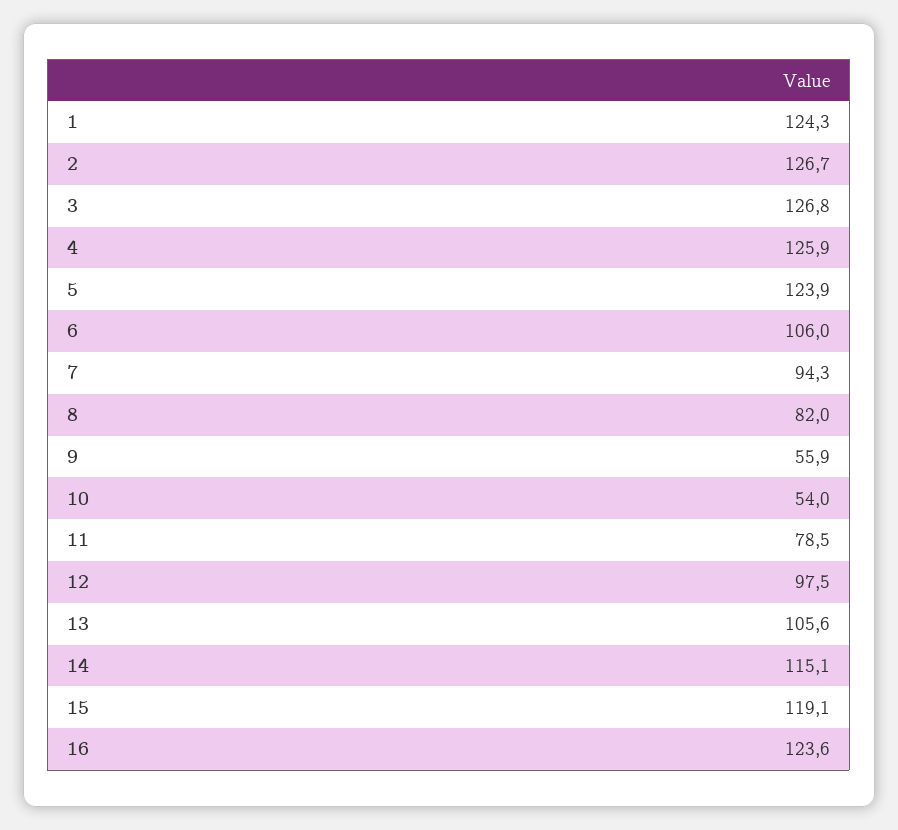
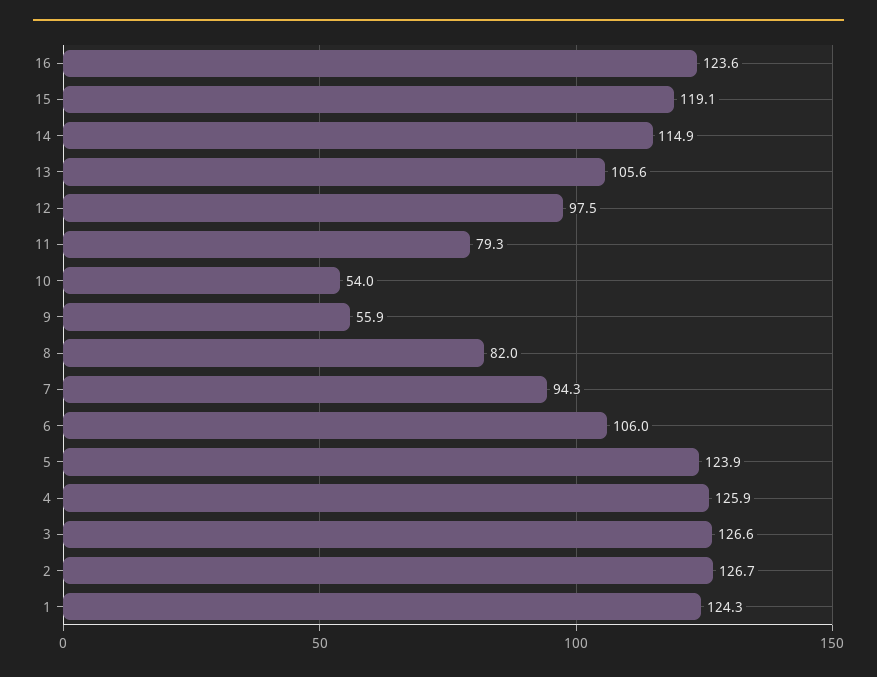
  {
    "1": 124.3,
    "2": 126.7,
-   "3": 126.8,
+   "3": 126.6,
    "4": 125.9,
    "5": 123.9,
    "6": 106,
    "7": 94.3,
    "8": 82,
    "9": 55.9,
    "10": 54,
-   "11": 78.5,
+   "11": 79.3,
    "12": 97.5,
    "13": 105.6,
-   "14": 115.1,
+   "14": 114.9,
    "15": 119.1,
    "16": 123.6
  }

